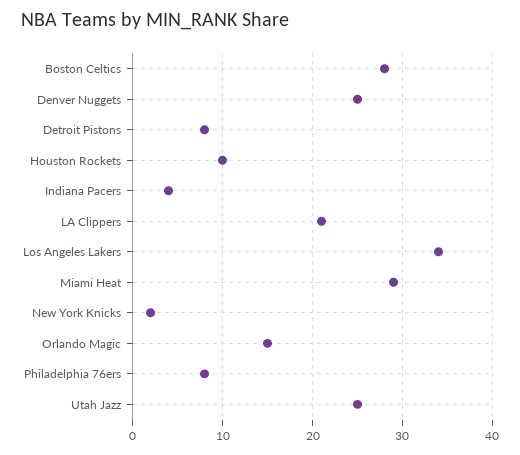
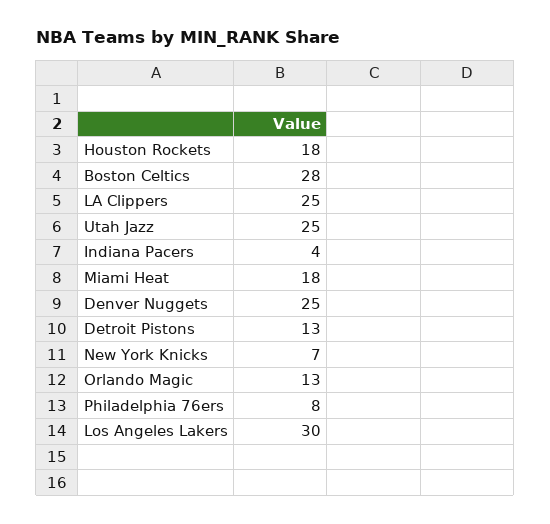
  {
    "Boston Celtics": 28,
    "Denver Nuggets": 25,
-   "Detroit Pistons": 8,
+   "Detroit Pistons": 13,
-   "Houston Rockets": 10,
+   "Houston Rockets": 18,
    "Indiana Pacers": 4,
-   "LA Clippers": 21,
+   "LA Clippers": 25,
-   "Los Angeles Lakers": 34,
+   "Los Angeles Lakers": 30,
-   "Miami Heat": 29,
+   "Miami Heat": 18,
-   "New York Knicks": 2,
+   "New York Knicks": 7,
-   "Orlando Magic": 15,
+   "Orlando Magic": 13,
    "Philadelphia 76ers": 8,
    "Utah Jazz": 25
  }

